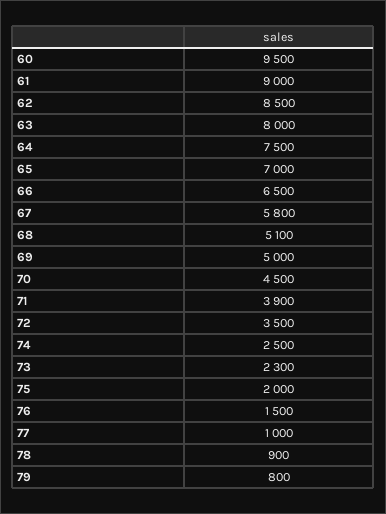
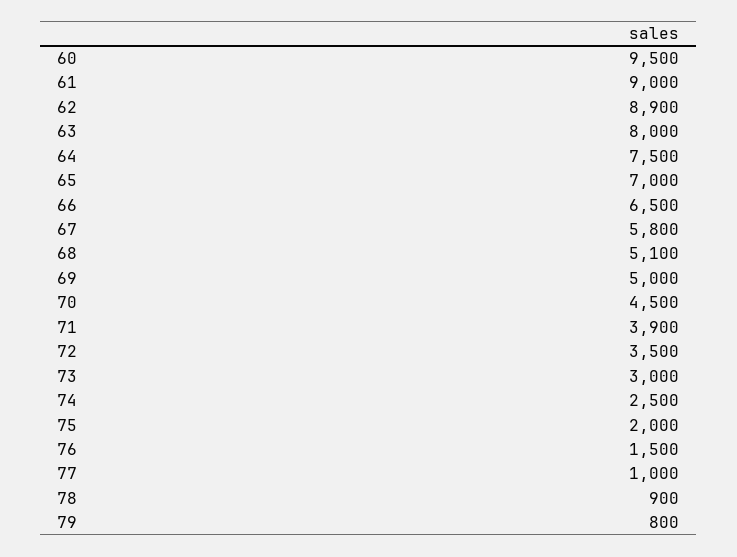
  {
    "60": 9500,
    "61": 9000,
-   "62": 8500,
+   "62": 8900,
    "63": 8000,
    "64": 7500,
    "65": 7000,
    "66": 6500,
    "67": 5800,
    "68": 5100,
    "69": 5000,
    "70": 4500,
    "71": 3900,
    "72": 3500,
    "74": 2500,
-   "73": 2300,
+   "73": 3000,
    "75": 2000,
    "76": 1500,
    "77": 1000,
    "78": 900,
    "79": 800
  }

